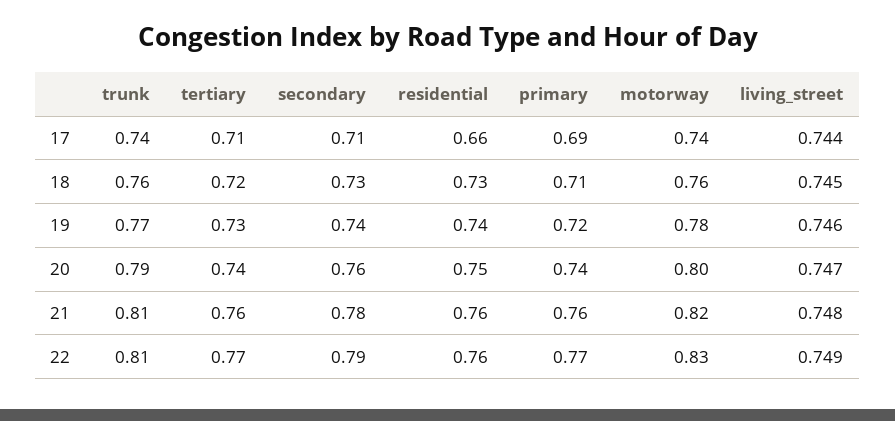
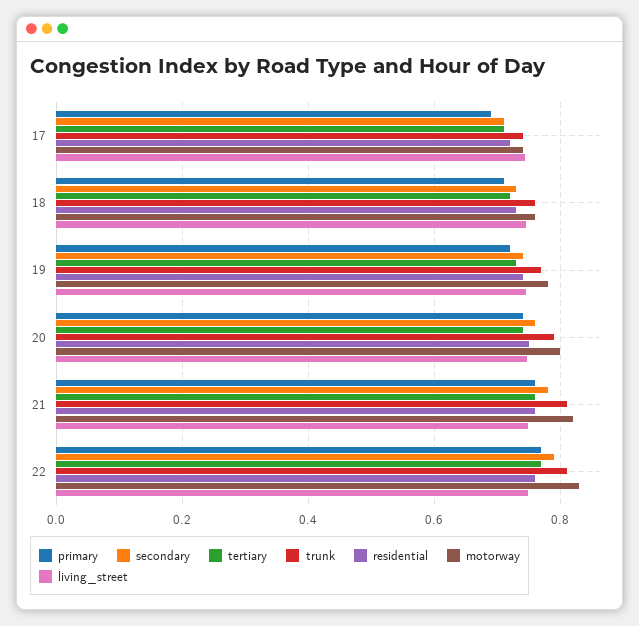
  {
    "trunk": {
      "17": 0.74,
      "18": 0.76,
      "19": 0.77,
      "20": 0.79,
      "21": 0.81,
      "22": 0.81
    },
    "tertiary": {
      "17": 0.71,
      "18": 0.72,
      "19": 0.73,
      "20": 0.74,
      "21": 0.76,
      "22": 0.77
    },
    "secondary": {
      "17": 0.71,
      "18": 0.73,
      "19": 0.74,
      "20": 0.76,
      "21": 0.78,
      "22": 0.79
    },
    "residential": {
-     "17": 0.66,
+     "17": 0.72,
      "18": 0.73,
      "19": 0.74,
      "20": 0.75,
      "21": 0.76,
      "22": 0.76
    },
    "primary": {
      "17": 0.69,
      "18": 0.71,
      "19": 0.72,
      "20": 0.74,
      "21": 0.76,
      "22": 0.77
    },
    "motorway": {
      "17": 0.74,
      "18": 0.76,
      "19": 0.78,
      "20": 0.8,
      "21": 0.82,
      "22": 0.83
    },
    "living_street": {
      "17": 0.744,
      "18": 0.745,
      "19": 0.746,
      "20": 0.747,
      "21": 0.748,
      "22": 0.749
    }
  }

